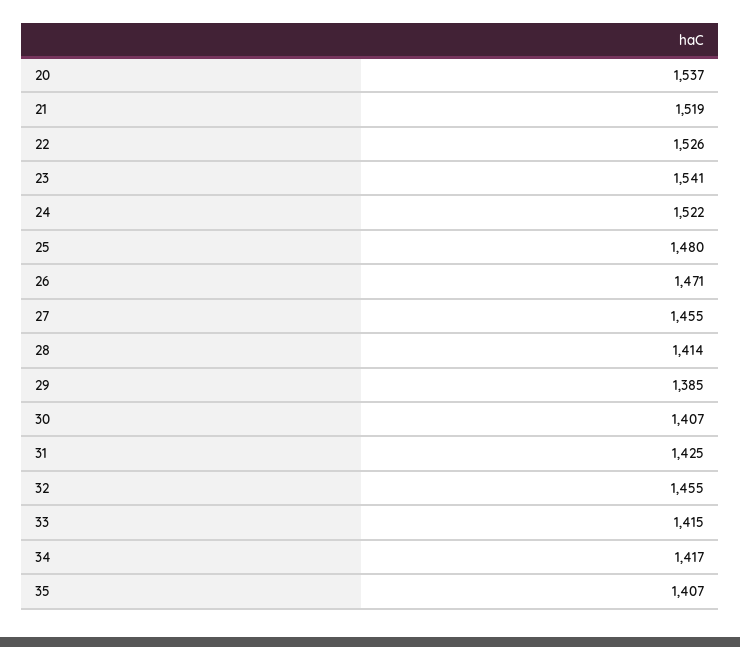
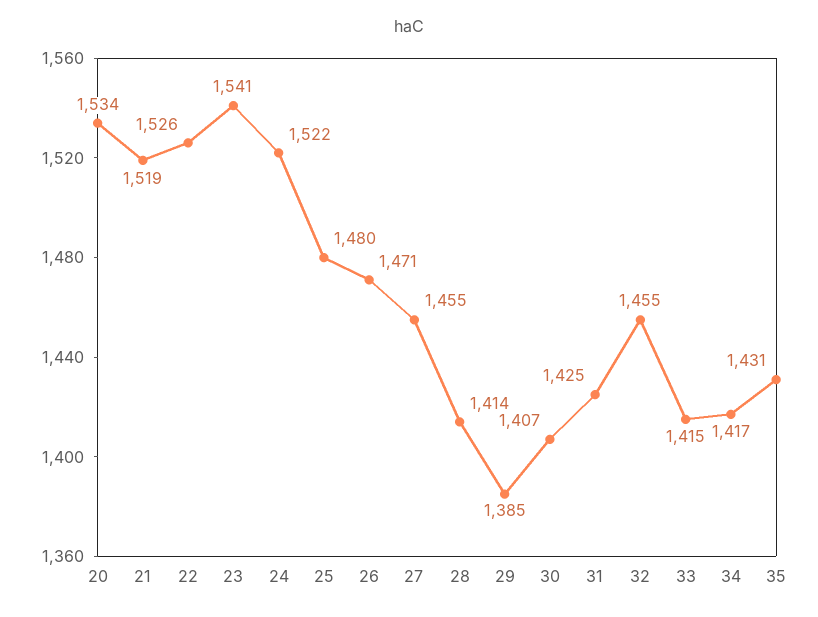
  {
-   "20": 1537,
+   "20": 1534,
    "21": 1519,
    "22": 1526,
    "23": 1541,
    "24": 1522,
    "25": 1480,
    "26": 1471,
    "27": 1455,
    "28": 1414,
    "29": 1385,
    "30": 1407,
    "31": 1425,
    "32": 1455,
    "33": 1415,
    "34": 1417,
-   "35": 1407
+   "35": 1431
  }

